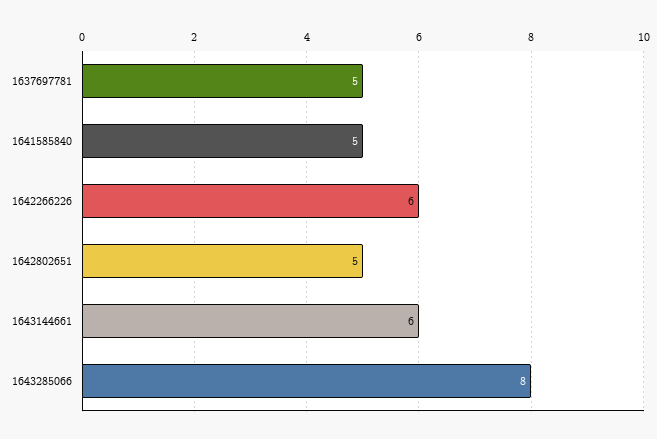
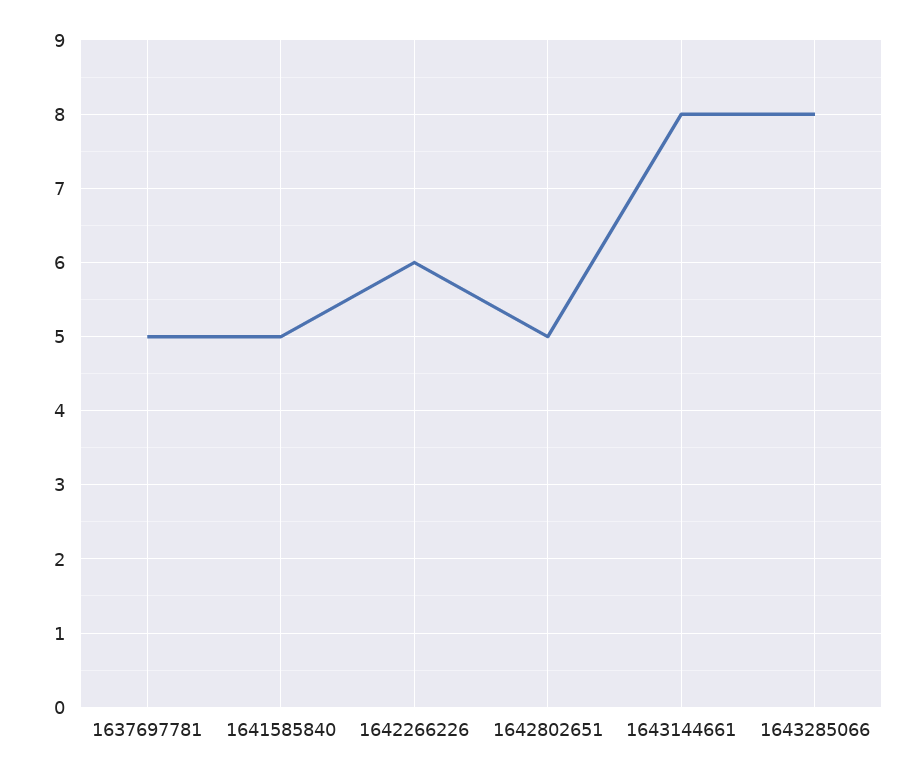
  {
    "1637697781": 5,
    "1641585840": 5,
    "1642266226": 6,
    "1642802651": 5,
-   "1643144661": 6,
+   "1643144661": 8,
    "1643285066": 8
  }

